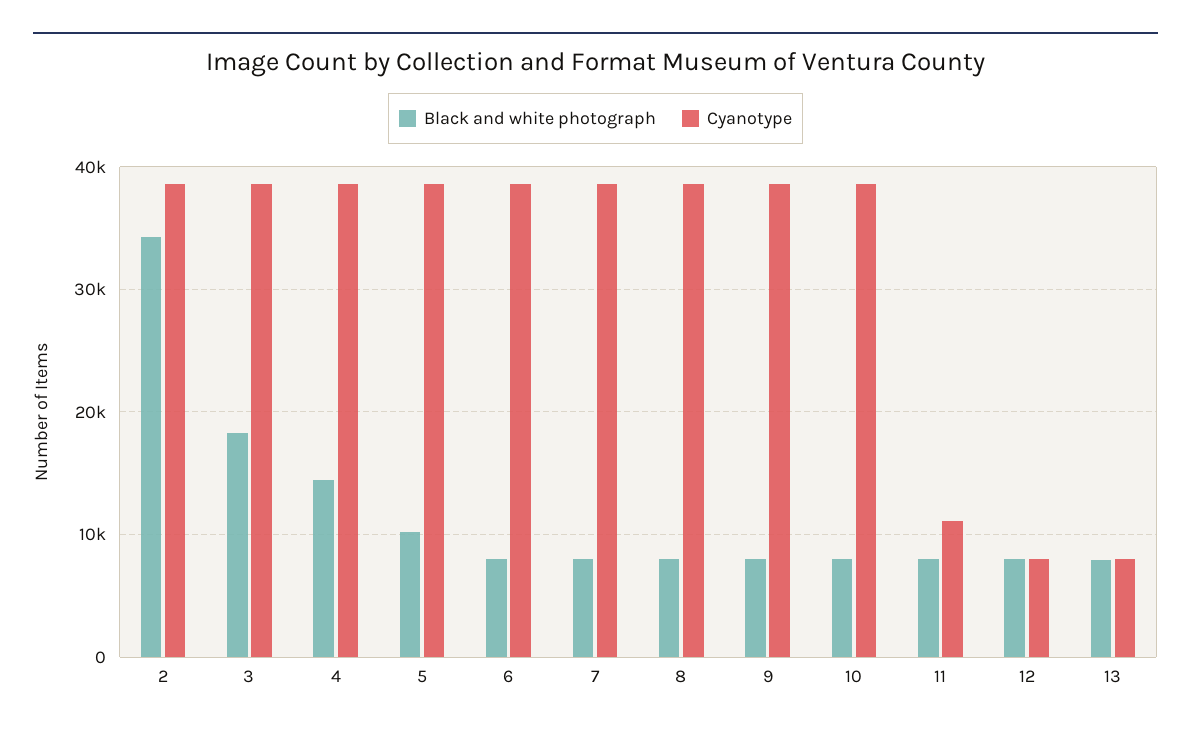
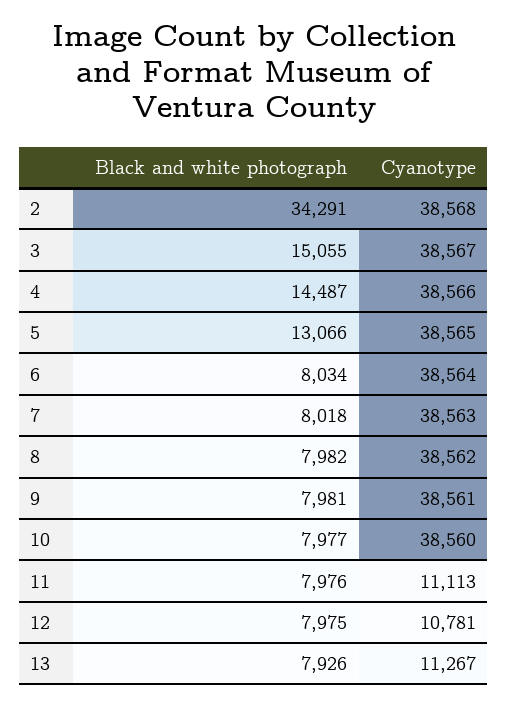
  {
    "Black and white photograph": {
      "2": 34291,
-     "3": 18000,
+     "3": 15055,
      "4": 14487,
-     "5": 10000,
+     "5": 13066,
      "6": 8034,
      "7": 8018,
      "8": 7982,
      "9": 7981,
      "10": 7977,
      "11": 7976,
      "12": 7975,
      "13": 7926
    },
    "Cyanotype": {
      "2": 38568,
      "3": 38567,
      "4": 38566,
      "5": 38565,
      "6": 38564,
      "7": 38563,
      "8": 38562,
      "9": 38561,
      "10": 38560,
      "11": 11113,
-     "12": 8000,
+     "12": 10781,
-     "13": 8000
+     "13": 11267
    }
  }

